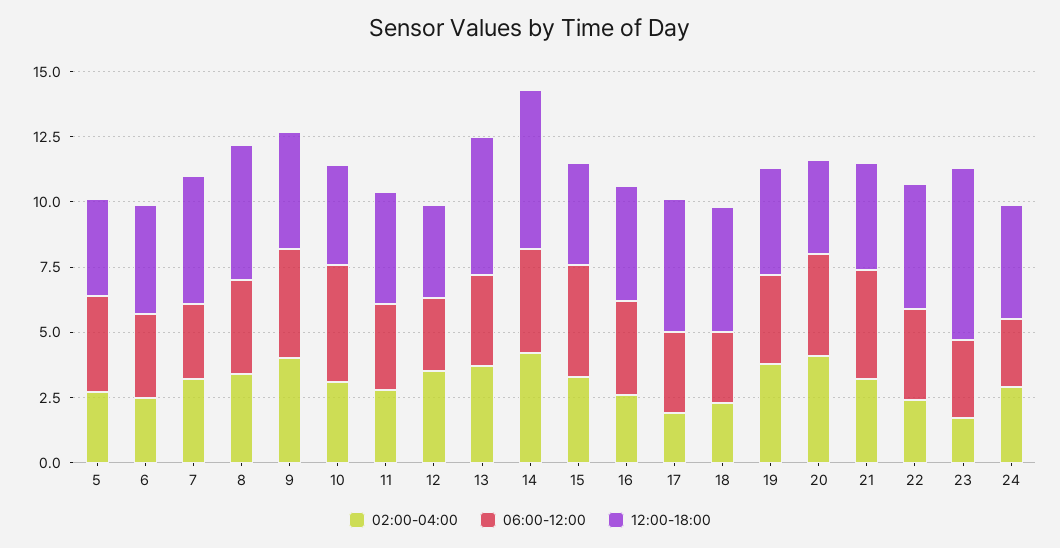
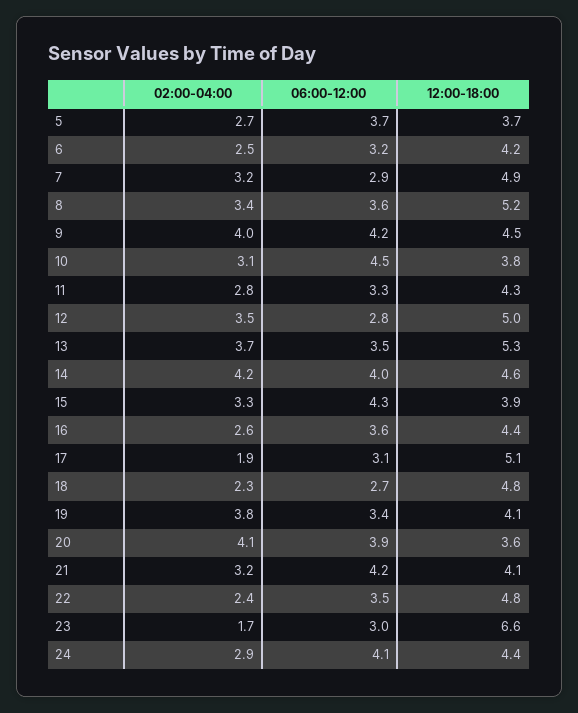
  {
    "02:00-04:00": {
      "5": 2.7,
      "6": 2.5,
      "7": 3.2,
      "8": 3.4,
      "9": 4,
      "10": 3.1,
      "11": 2.8,
      "12": 3.5,
      "13": 3.7,
      "14": 4.2,
      "15": 3.3,
      "16": 2.6,
      "17": 1.9,
      "18": 2.3,
      "19": 3.8,
      "20": 4.1,
      "21": 3.2,
      "22": 2.4,
      "23": 1.7,
      "24": 2.9
    },
    "06:00-12:00": {
      "5": 3.7,
      "6": 3.2,
      "7": 2.9,
      "8": 3.6,
      "9": 4.2,
      "10": 4.5,
      "11": 3.3,
      "12": 2.8,
      "13": 3.5,
      "14": 4,
      "15": 4.3,
      "16": 3.6,
      "17": 3.1,
      "18": 2.7,
      "19": 3.4,
      "20": 3.9,
      "21": 4.2,
      "22": 3.5,
      "23": 3,
-     "24": 2.5
+     "24": 4.1
    },
    "12:00-18:00": {
      "5": 3.7,
      "6": 4.2,
      "7": 4.9,
      "8": 5.2,
      "9": 4.5,
      "10": 3.8,
      "11": 4.3,
-     "12": 3.5,
+     "12": 5,
      "13": 5.3,
-     "14": 6,
+     "14": 4.6,
      "15": 3.9,
      "16": 4.4,
      "17": 5.1,
      "18": 4.8,
      "19": 4.1,
      "20": 3.6,
      "21": 4.1,
      "22": 4.8,
      "23": 6.6,
      "24": 4.4
    }
  }

